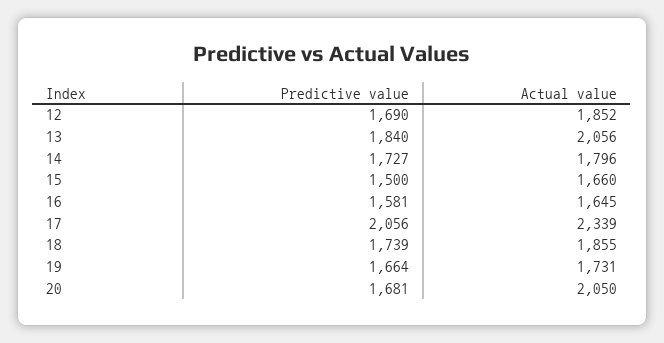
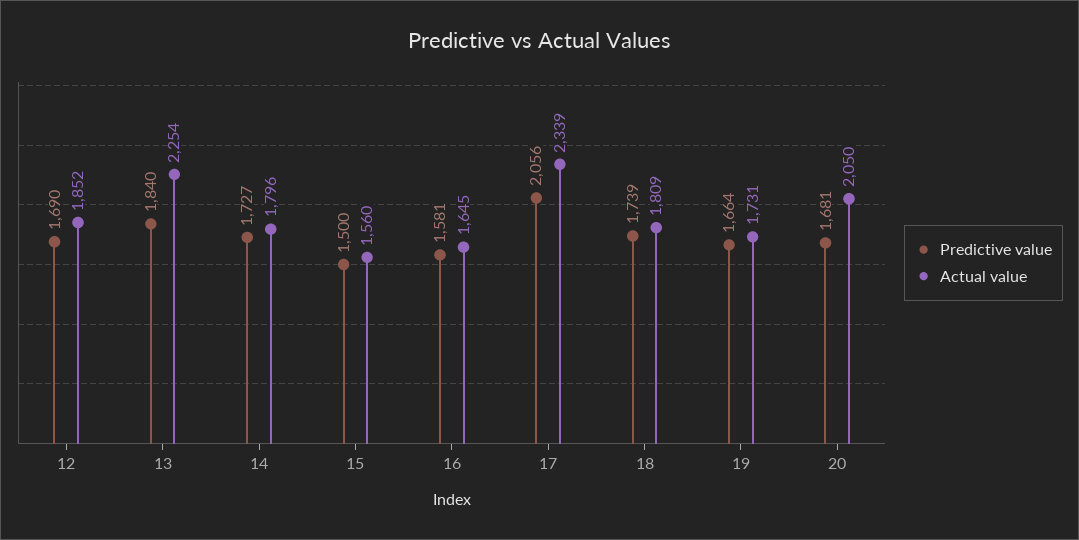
  {
    "Predictive value": {
      "12": 1690,
      "13": 1840,
      "14": 1727,
      "15": 1500,
      "16": 1581,
      "17": 2056,
      "18": 1739,
      "19": 1664,
      "20": 1681
    },
    "Actual value": {
      "12": 1852,
-     "13": 2056,
+     "13": 2254,
      "14": 1796,
-     "15": 1660,
+     "15": 1560,
      "16": 1645,
      "17": 2339,
-     "18": 1855,
+     "18": 1809,
      "19": 1731,
      "20": 2050
    }
  }

